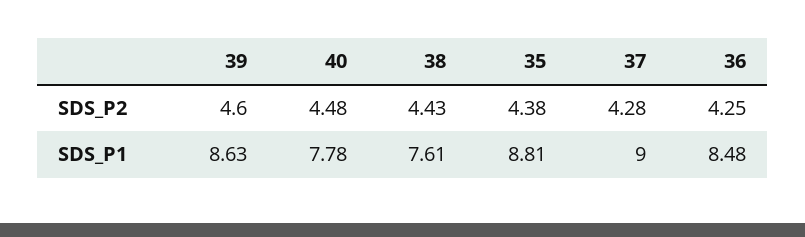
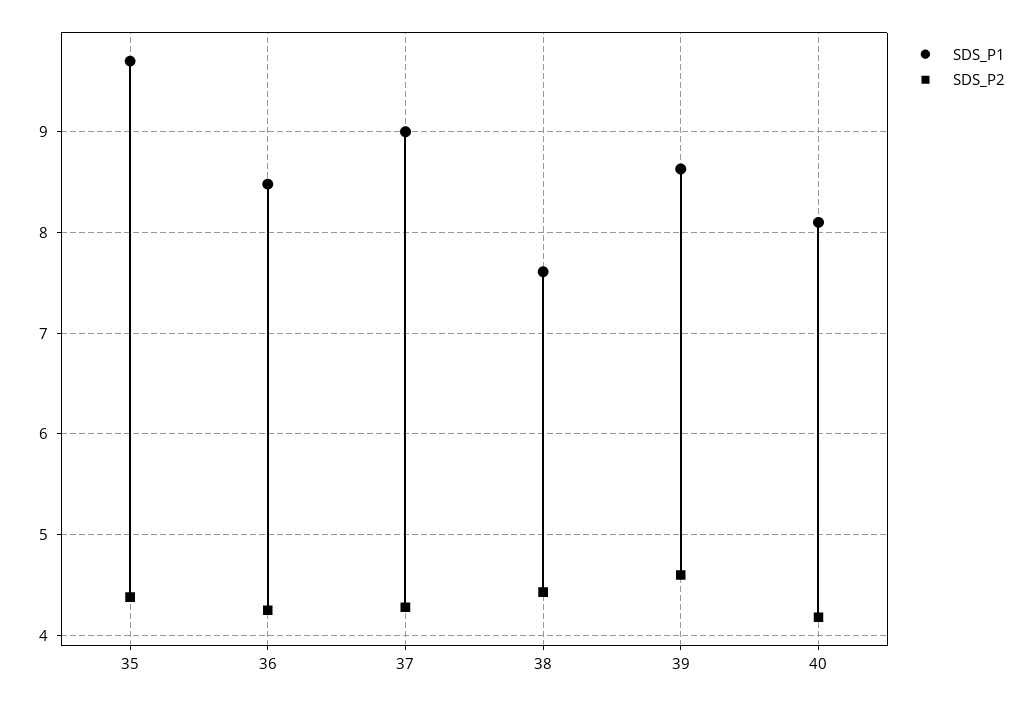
  {
    "SDS_P2": {
      "39": 4.6,
-     "40": 4.48,
+     "40": 4.2,
      "38": 4.43,
      "35": 4.38,
      "37": 4.28,
      "36": 4.25
    },
    "SDS_P1": {
      "39": 8.63,
-     "40": 7.78,
+     "40": 8.1,
      "38": 7.61,
-     "35": 8.81,
+     "35": 9.7,
      "37": 9,
      "36": 8.48
    }
  }

